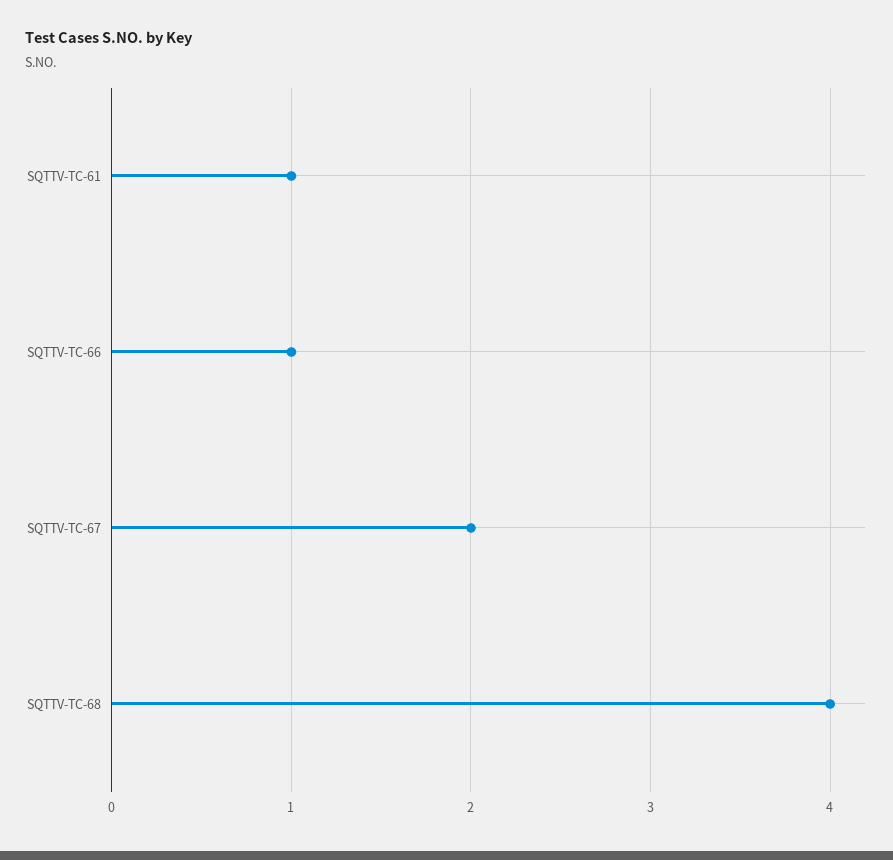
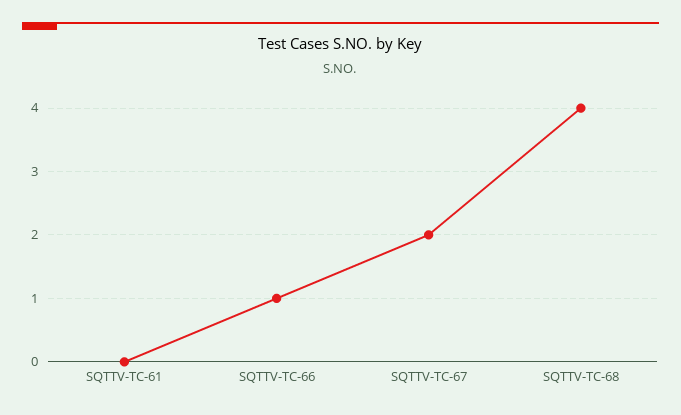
  {
-   "SQTTV-TC-61": 1,
+   "SQTTV-TC-61": 0,
    "SQTTV-TC-66": 1,
    "SQTTV-TC-67": 2,
    "SQTTV-TC-68": 4
  }

